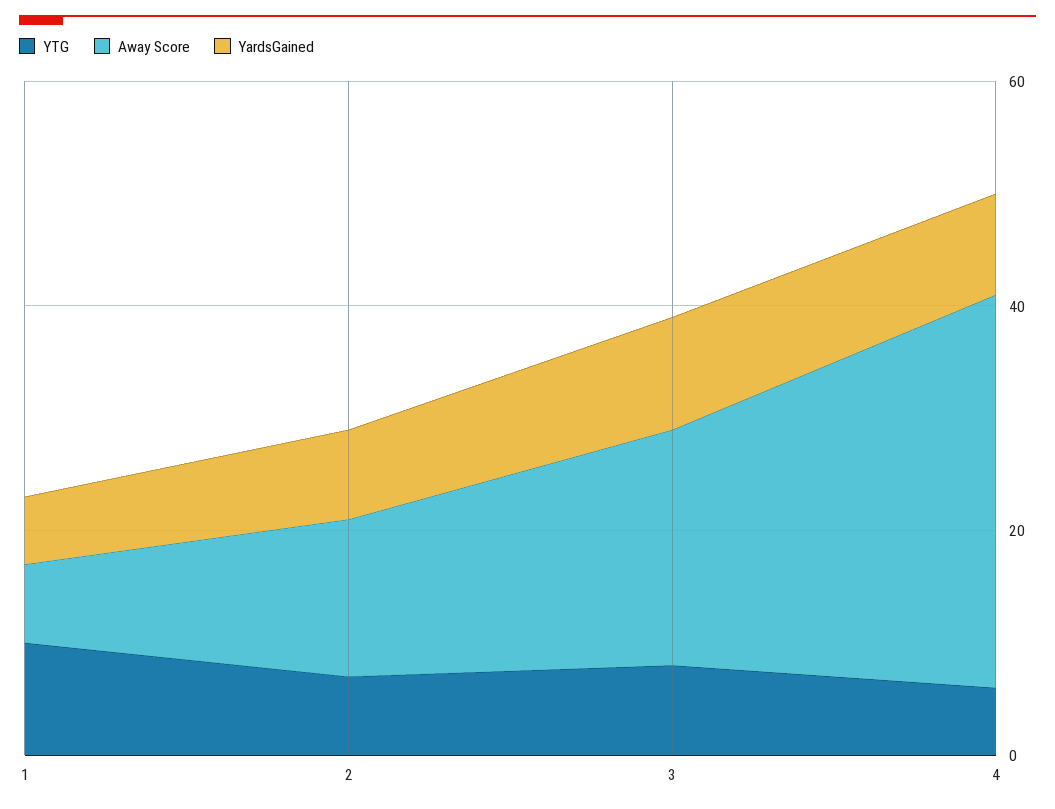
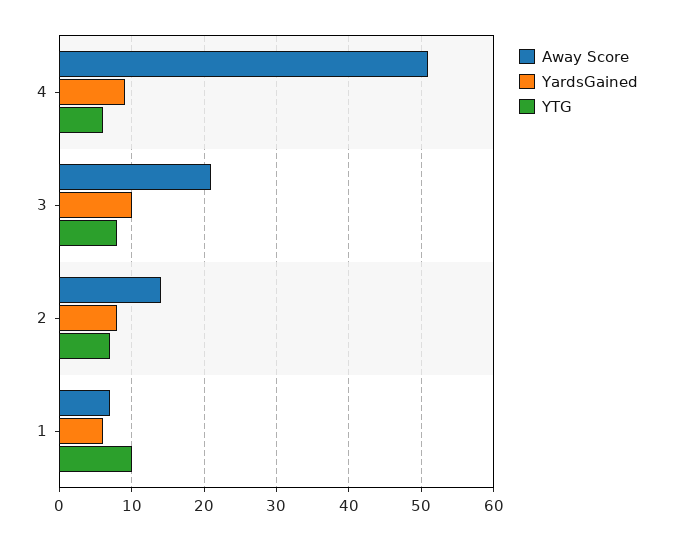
  {
    "YTG": {
      "1": 10,
      "2": 7,
      "3": 8,
      "4": 6
    },
    "Away Score": {
      "1": 7,
      "2": 14,
      "3": 21,
-     "4": 35
+     "4": 51
    },
    "YardsGained": {
      "1": 6,
      "2": 8,
      "3": 10,
      "4": 9
    }
  }

